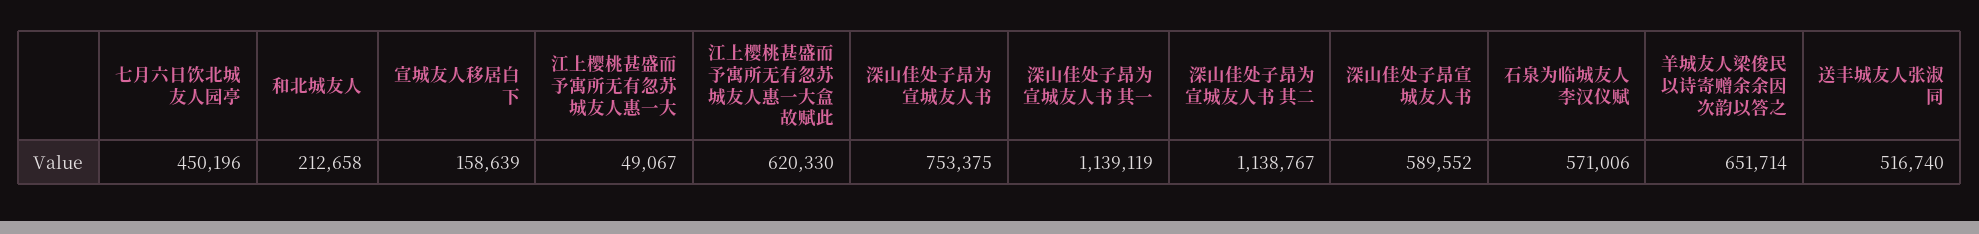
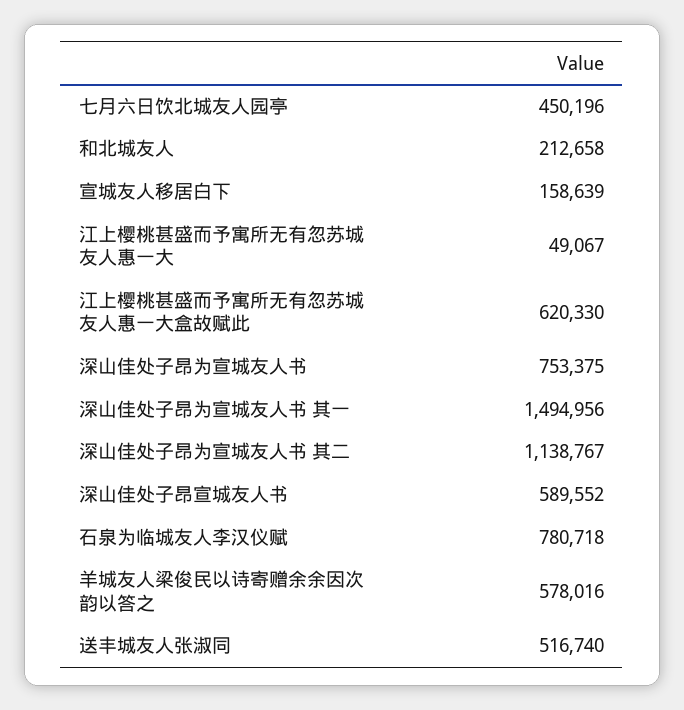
  {
    "七月六日饮北城友人园亭": 450196,
    "和北城友人": 212658,
    "宣城友人移居白下": 158639,
    "江上樱桃甚盛而予寓所无有忽苏城友人惠一大": 49067,
    "江上樱桃甚盛而予寓所无有忽苏城友人惠一大盒故赋此": 620330,
    "深山佳处子昂为宣城友人书": 753375,
-   "深山佳处子昂为宣城友人书 其一": 1139119,
+   "深山佳处子昂为宣城友人书 其一": 1494956,
    "深山佳处子昂为宣城友人书 其二": 1138767,
    "深山佳处子昂宣城友人书": 589552,
-   "石泉为临城友人李汉仪赋": 571006,
+   "石泉为临城友人李汉仪赋": 780718,
-   "羊城友人梁俊民以诗寄赠余余因次韵以答之": 651714,
+   "羊城友人梁俊民以诗寄赠余余因次韵以答之": 578016,
    "送丰城友人张淑同": 516740
  }

